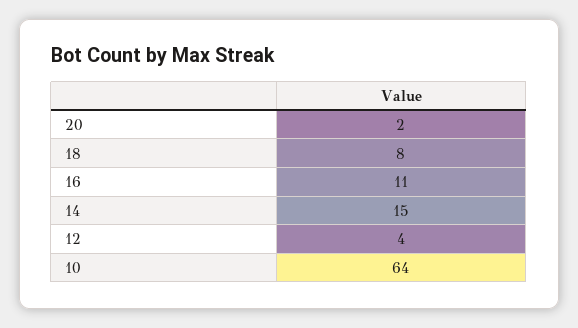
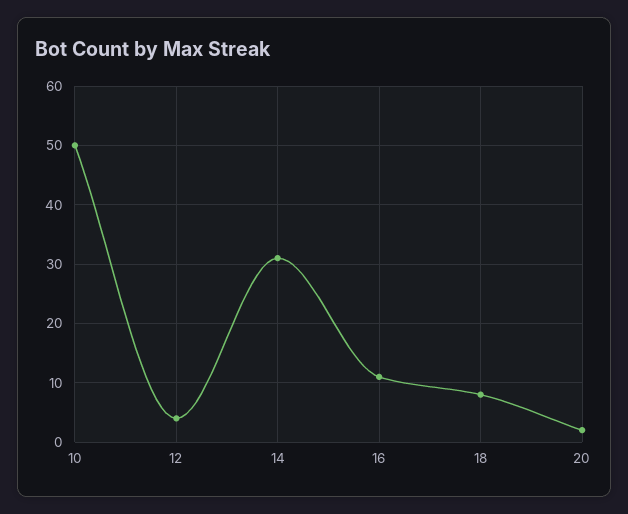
  {
    "20": 2,
    "18": 8,
    "16": 11,
-   "14": 15,
+   "14": 30,
    "12": 4,
-   "10": 64
+   "10": 50
  }

